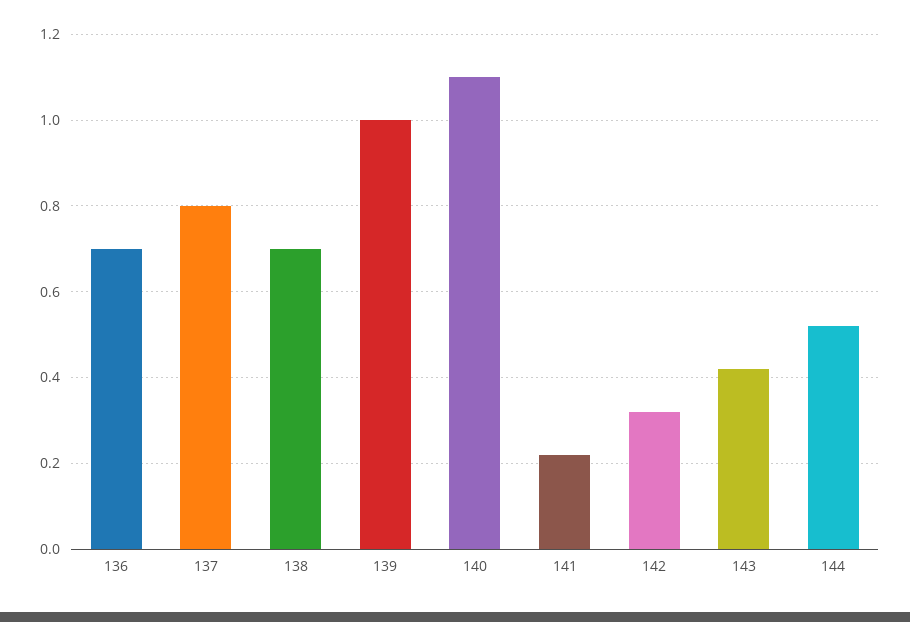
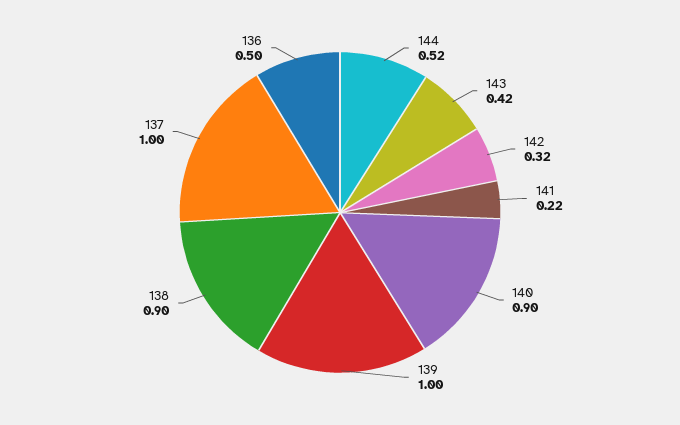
  {
-   "136": 0.7,
+   "136": 0.5,
-   "137": 0.8,
+   "137": 1,
-   "138": 0.7,
+   "138": 0.9,
    "139": 1,
-   "140": 1.1,
+   "140": 0.9,
    "141": 0.22,
    "142": 0.32,
    "143": 0.42,
    "144": 0.52
  }

